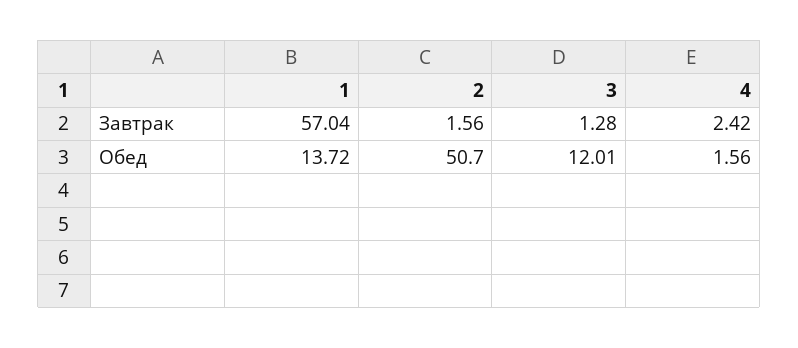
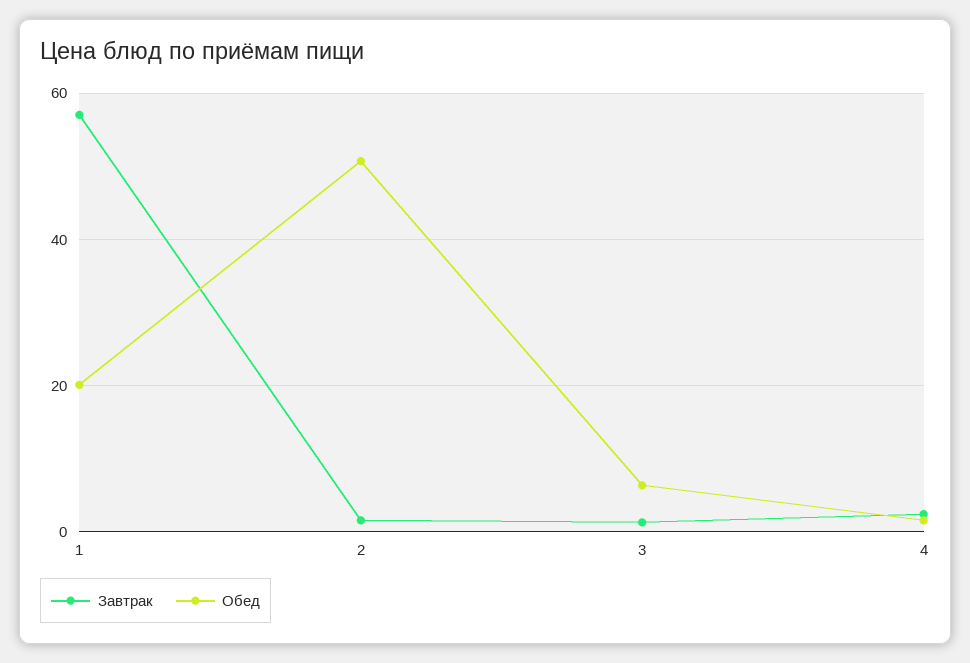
  {
    "Завтрак": {
      "1": 57.04,
      "2": 1.56,
      "3": 1.28,
      "4": 2.42
    },
    "Обед": {
-     "1": 13.72,
+     "1": 20,
      "2": 50.7,
-     "3": 12.01,
+     "3": 6,
      "4": 1.56
    }
  }

